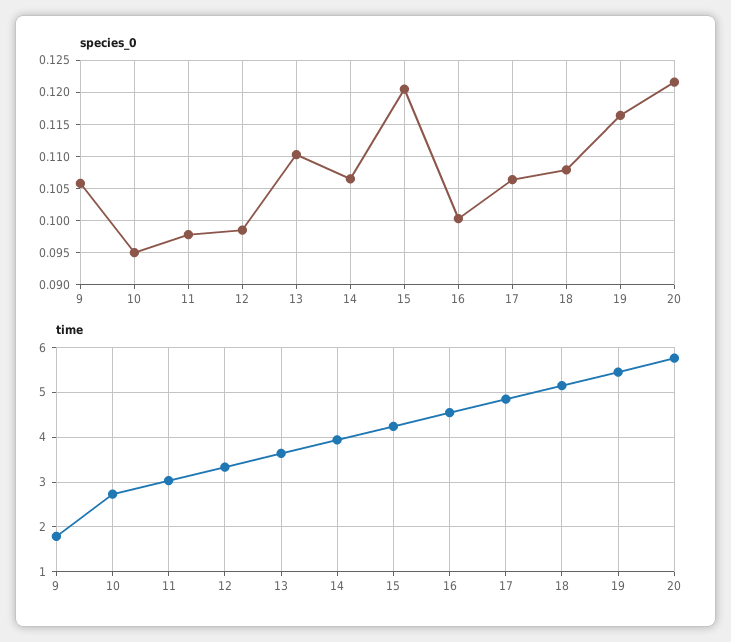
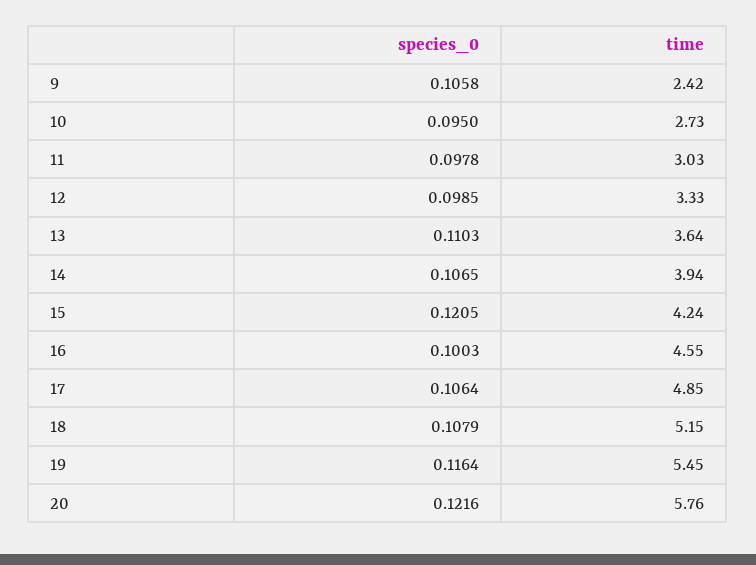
  {
    "species_0": {
      "9": 0.1058,
      "10": 0.095,
      "11": 0.0978,
      "12": 0.0985,
      "13": 0.1103,
      "14": 0.1065,
      "15": 0.1205,
      "16": 0.1003,
      "17": 0.1064,
      "18": 0.1079,
      "19": 0.1164,
      "20": 0.1216
    },
    "time": {
-     "9": 1.8,
+     "9": 2.42,
      "10": 2.73,
      "11": 3.03,
      "12": 3.33,
      "13": 3.64,
      "14": 3.94,
      "15": 4.24,
      "16": 4.55,
      "17": 4.85,
      "18": 5.15,
      "19": 5.45,
      "20": 5.76
    }
  }

